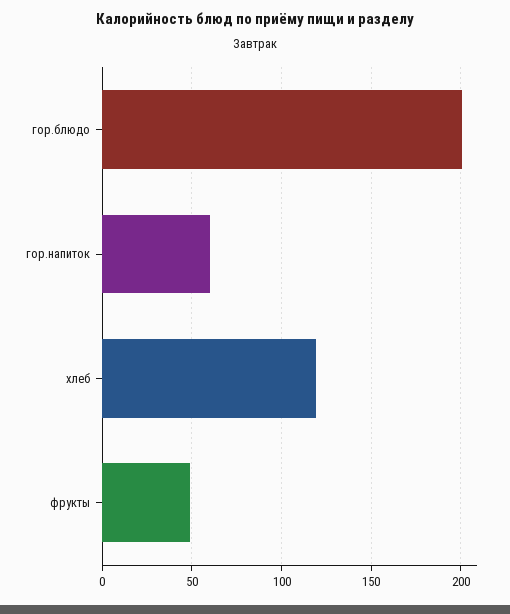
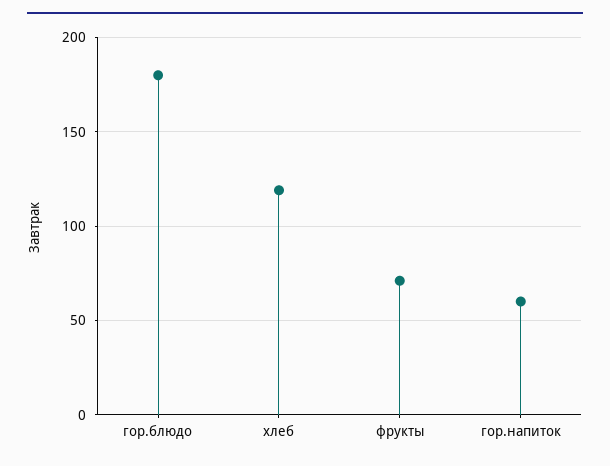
  {
-   "гор.блюдо": 200,
+   "гор.блюдо": 180,
    "гор.напиток": 60,
    "хлеб": 120,
-   "фрукты": 50
+   "фрукты": 70
  }

